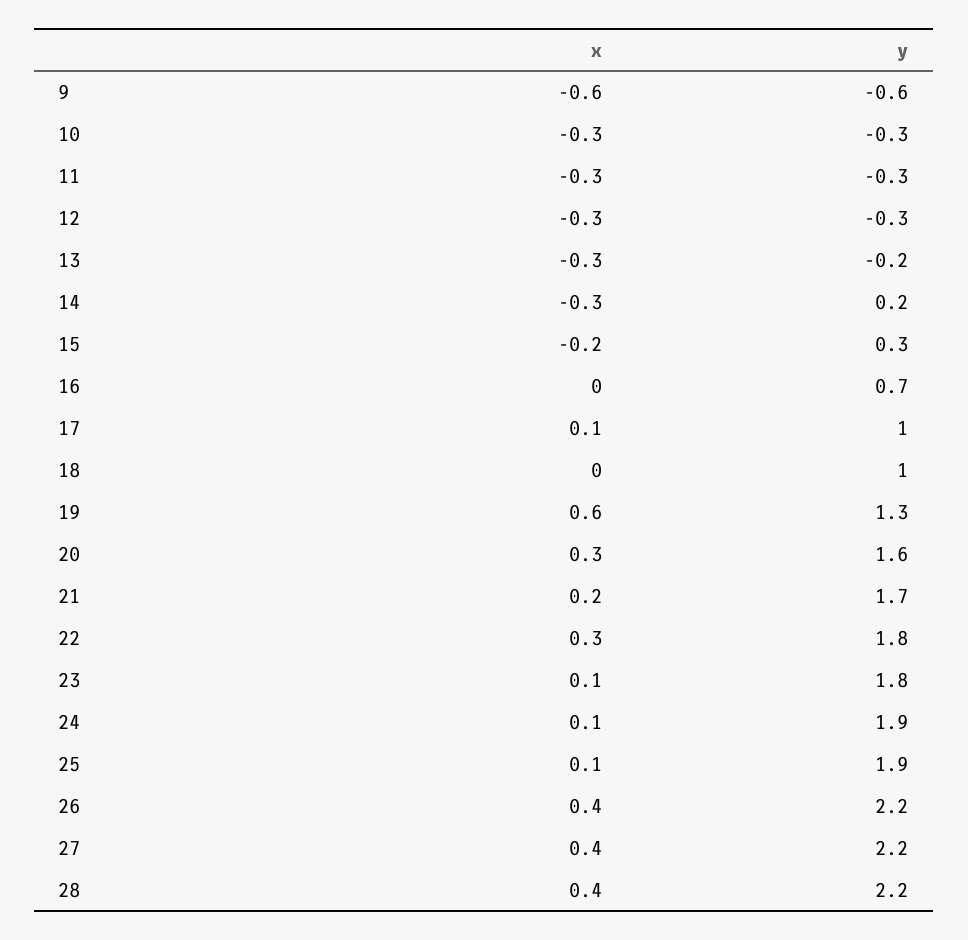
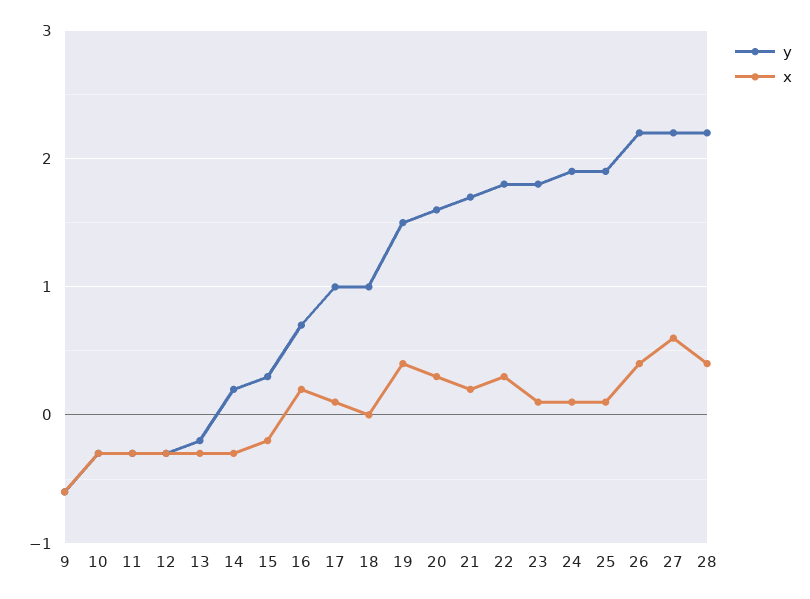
  {
    "x": {
      "9": -0.6,
      "10": -0.3,
      "11": -0.3,
      "12": -0.3,
      "13": -0.3,
      "14": -0.3,
      "15": -0.2,
-     "16": 0,
+     "16": 0.2,
      "17": 0.1,
      "18": 0,
-     "19": 0.6,
+     "19": 0.4,
      "20": 0.3,
      "21": 0.2,
      "22": 0.3,
      "23": 0.1,
      "24": 0.1,
      "25": 0.1,
      "26": 0.4,
-     "27": 0.4,
+     "27": 0.6,
      "28": 0.4
    },
    "y": {
      "9": -0.6,
      "10": -0.3,
      "11": -0.3,
      "12": -0.3,
      "13": -0.2,
      "14": 0.2,
      "15": 0.3,
      "16": 0.7,
      "17": 1,
      "18": 1,
-     "19": 1.3,
+     "19": 1.5,
      "20": 1.6,
      "21": 1.7,
      "22": 1.8,
      "23": 1.8,
      "24": 1.9,
      "25": 1.9,
      "26": 2.2,
      "27": 2.2,
      "28": 2.2
    }
  }

